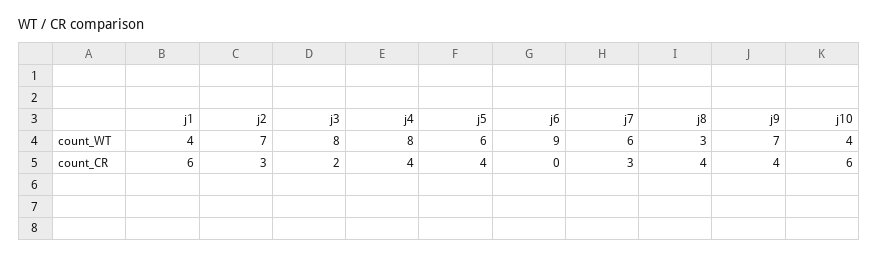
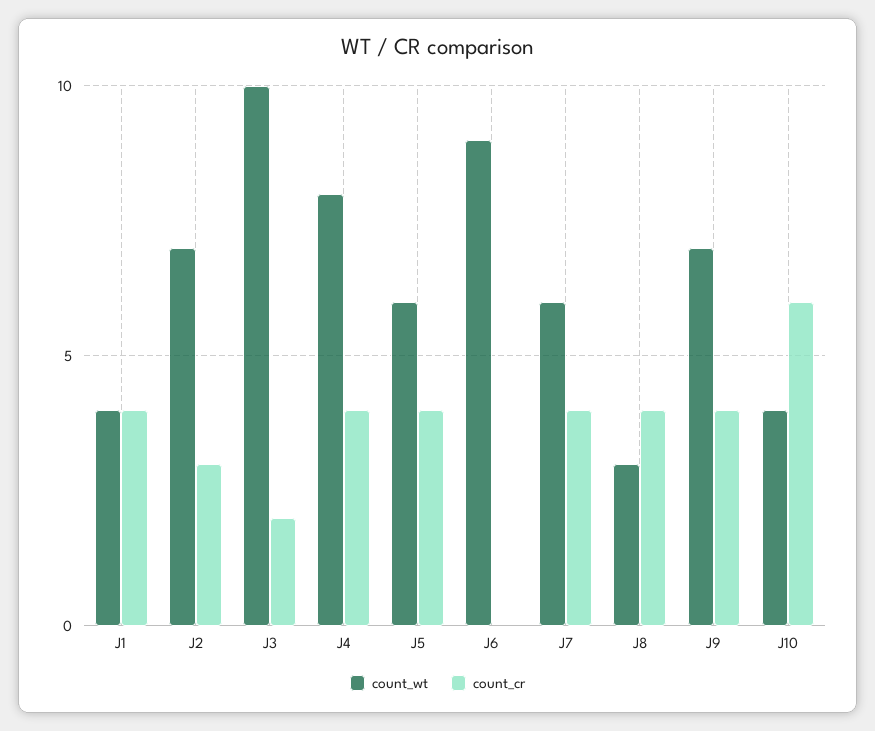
  {
    "count_WT": {
      "j1": 4,
      "j2": 7,
-     "j3": 8,
+     "j3": 10,
      "j4": 8,
      "j5": 6,
      "j6": 9,
      "j7": 6,
      "j8": 3,
      "j9": 7,
      "j10": 4
    },
    "count_CR": {
-     "j1": 6,
+     "j1": 4,
      "j2": 3,
      "j3": 2,
      "j4": 4,
      "j5": 4,
      "j6": 0,
-     "j7": 3,
+     "j7": 4,
      "j8": 4,
      "j9": 4,
      "j10": 6
    }
  }

